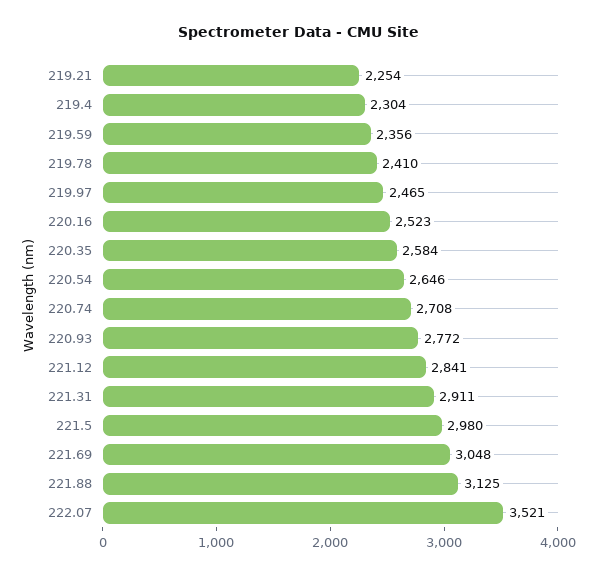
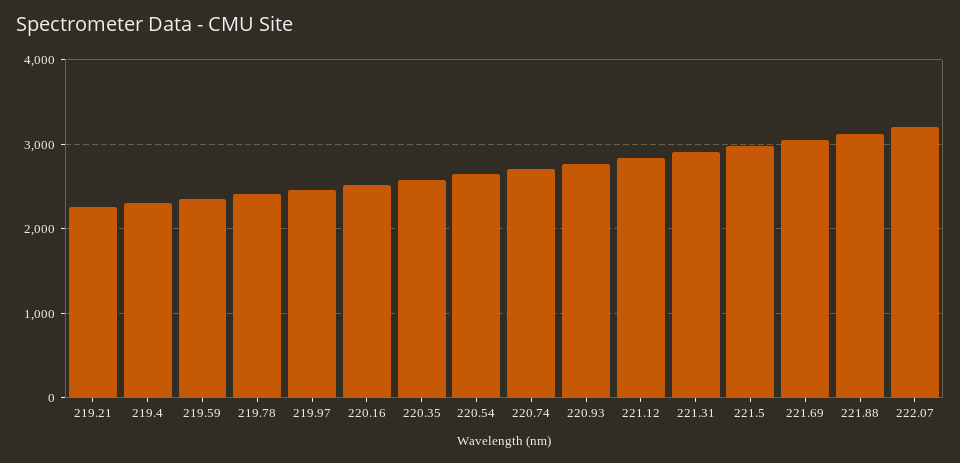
  {
    "219.21": 2254,
    "219.4": 2304,
    "219.59": 2356,
    "219.78": 2410,
    "219.97": 2465,
    "220.16": 2523,
    "220.35": 2584,
    "220.54": 2646,
    "220.74": 2708,
    "220.93": 2772,
    "221.12": 2841,
    "221.31": 2911,
    "221.5": 2980,
    "221.69": 3048,
    "221.88": 3125,
-   "222.07": 3521
+   "222.07": 3200
  }

